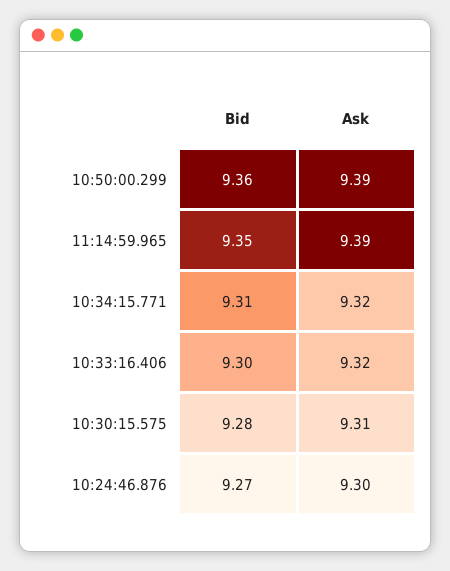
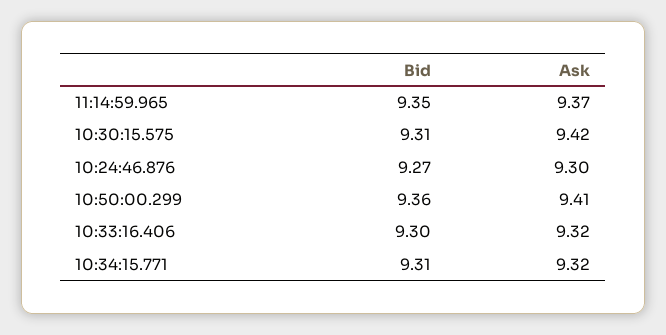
  {
    "Bid": {
      "10:50:00.299": 9.36,
      "11:14:59.965": 9.35,
      "10:34:15.771": 9.31,
      "10:33:16.406": 9.3,
-     "10:30:15.575": 9.28,
+     "10:30:15.575": 9.31,
      "10:24:46.876": 9.27
    },
    "Ask": {
-     "10:50:00.299": 9.39,
+     "10:50:00.299": 9.41,
-     "11:14:59.965": 9.39,
+     "11:14:59.965": 9.37,
      "10:34:15.771": 9.32,
      "10:33:16.406": 9.32,
-     "10:30:15.575": 9.31,
+     "10:30:15.575": 9.42,
      "10:24:46.876": 9.3
    }
  }

